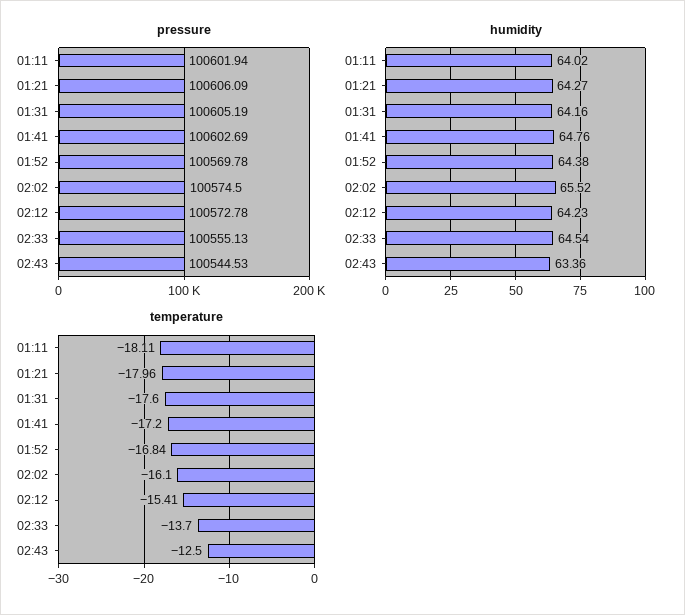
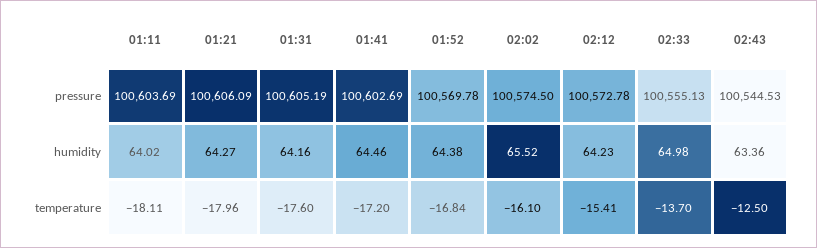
  {
    "pressure": {
-     "01:11": 100601.94,
+     "01:11": 100603.69,
      "01:21": 100606.09,
      "01:31": 100605.19,
      "01:41": 100602.69,
      "01:52": 100569.78,
      "02:02": 100574.5,
      "02:12": 100572.78,
      "02:33": 100555.13,
      "02:43": 100544.53
    },
    "humidity": {
      "01:11": 64.02,
      "01:21": 64.27,
      "01:31": 64.16,
-     "01:41": 64.76,
+     "01:41": 64.46,
      "01:52": 64.38,
      "02:02": 65.52,
      "02:12": 64.23,
-     "02:33": 64.54,
+     "02:33": 64.98,
      "02:43": 63.36
    },
    "temperature": {
      "01:11": -18.11,
      "01:21": -17.96,
      "01:31": -17.6,
      "01:41": -17.2,
      "01:52": -16.84,
      "02:02": -16.1,
      "02:12": -15.41,
      "02:33": -13.7,
      "02:43": -12.5
    }
  }

